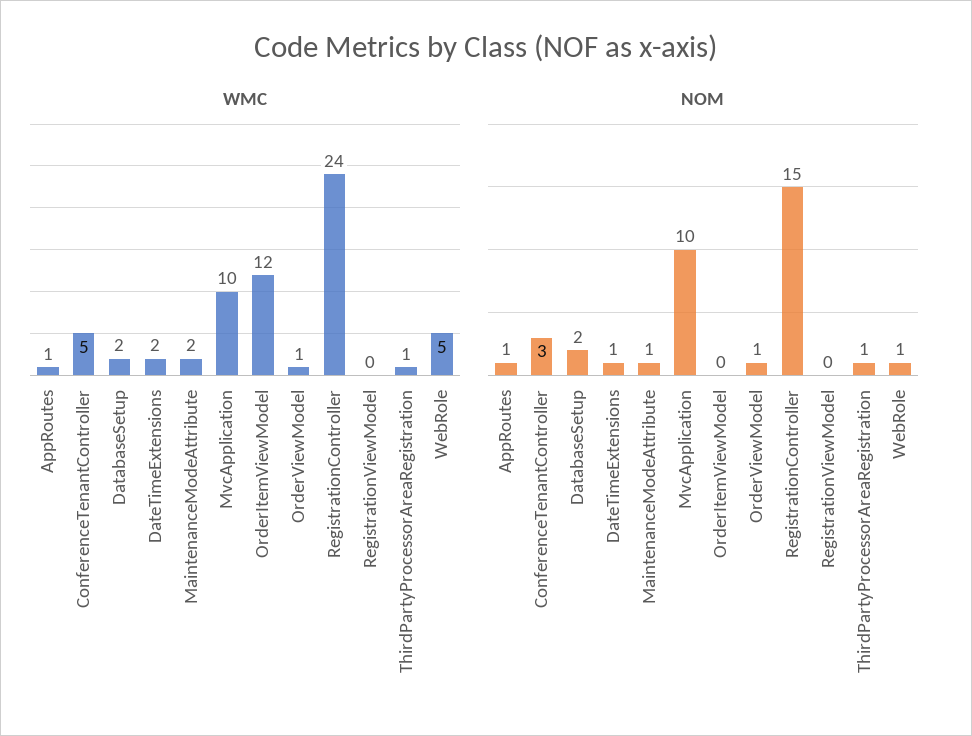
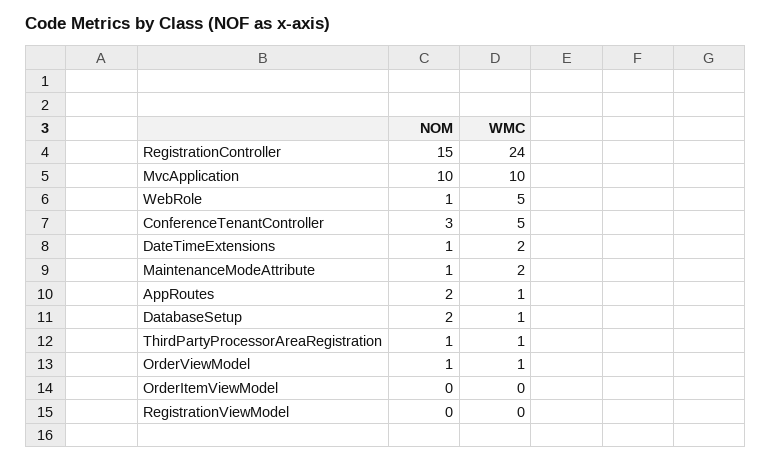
  {
    "WMC": {
      "AppRoutes": 1,
      "ConferenceTenantController": 5,
-     "DatabaseSetup": 2,
+     "DatabaseSetup": 1,
      "DateTimeExtensions": 2,
      "MaintenanceModeAttribute": 2,
      "MvcApplication": 10,
-     "OrderItemViewModel": 12,
+     "OrderItemViewModel": 0,
      "OrderViewModel": 1,
      "RegistrationController": 24,
      "RegistrationViewModel": 0,
      "ThirdPartyProcessorAreaRegistration": 1,
      "WebRole": 5
    },
    "NOM": {
-     "AppRoutes": 1,
+     "AppRoutes": 2,
      "ConferenceTenantController": 3,
      "DatabaseSetup": 2,
      "DateTimeExtensions": 1,
      "MaintenanceModeAttribute": 1,
      "MvcApplication": 10,
      "OrderItemViewModel": 0,
      "OrderViewModel": 1,
      "RegistrationController": 15,
      "RegistrationViewModel": 0,
      "ThirdPartyProcessorAreaRegistration": 1,
      "WebRole": 1
    }
  }

